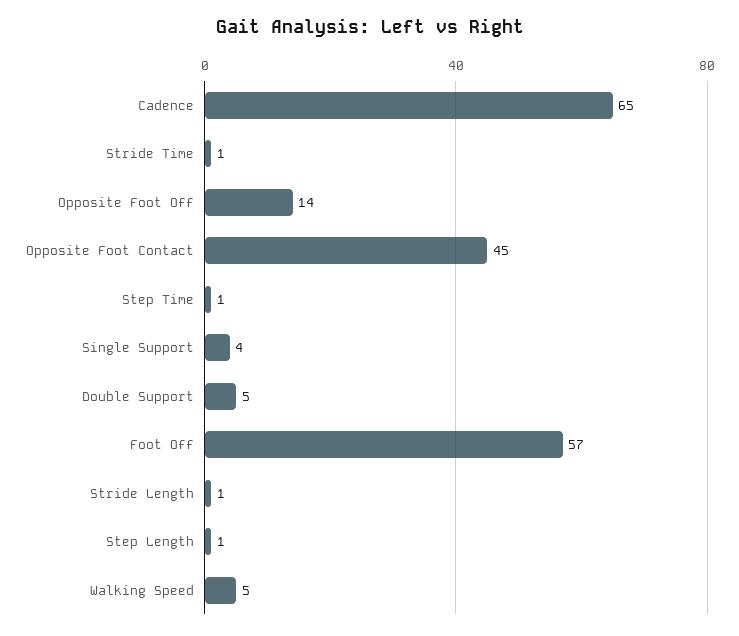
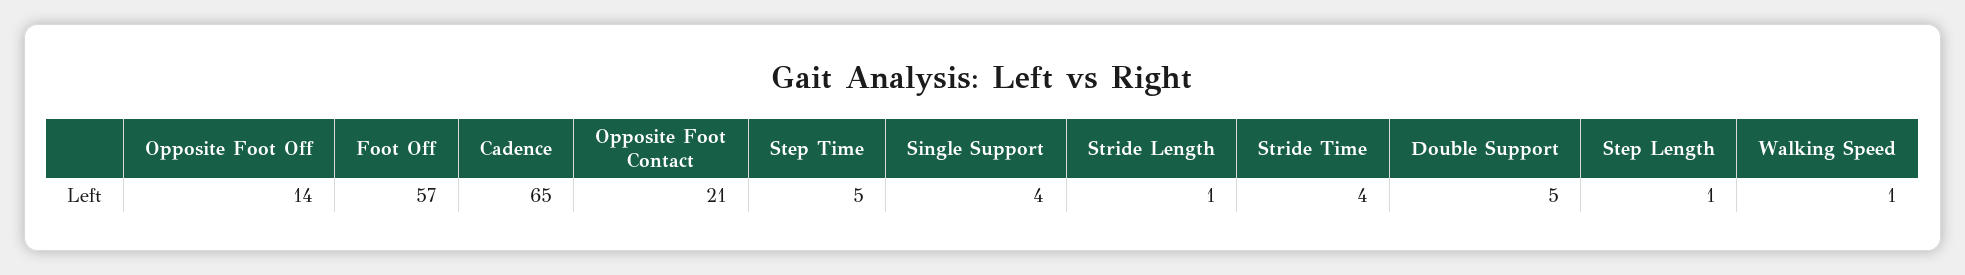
  {
    "Cadence": 65,
-   "Stride Time": 1,
+   "Stride Time": 4,
    "Opposite Foot Off": 14,
-   "Opposite Foot Contact": 45,
+   "Opposite Foot Contact": 21,
-   "Step Time": 1,
+   "Step Time": 5,
    "Single Support": 4,
    "Double Support": 5,
    "Foot Off": 57,
    "Stride Length": 1,
    "Step Length": 1,
-   "Walking Speed": 5
+   "Walking Speed": 1
  }

